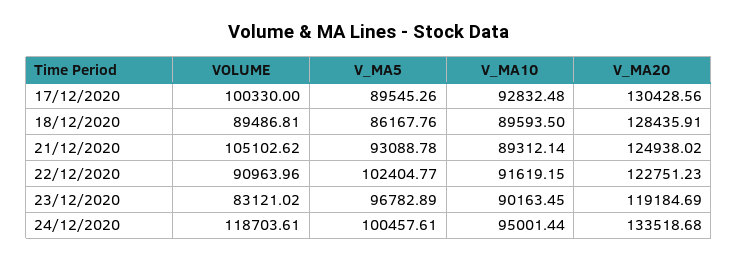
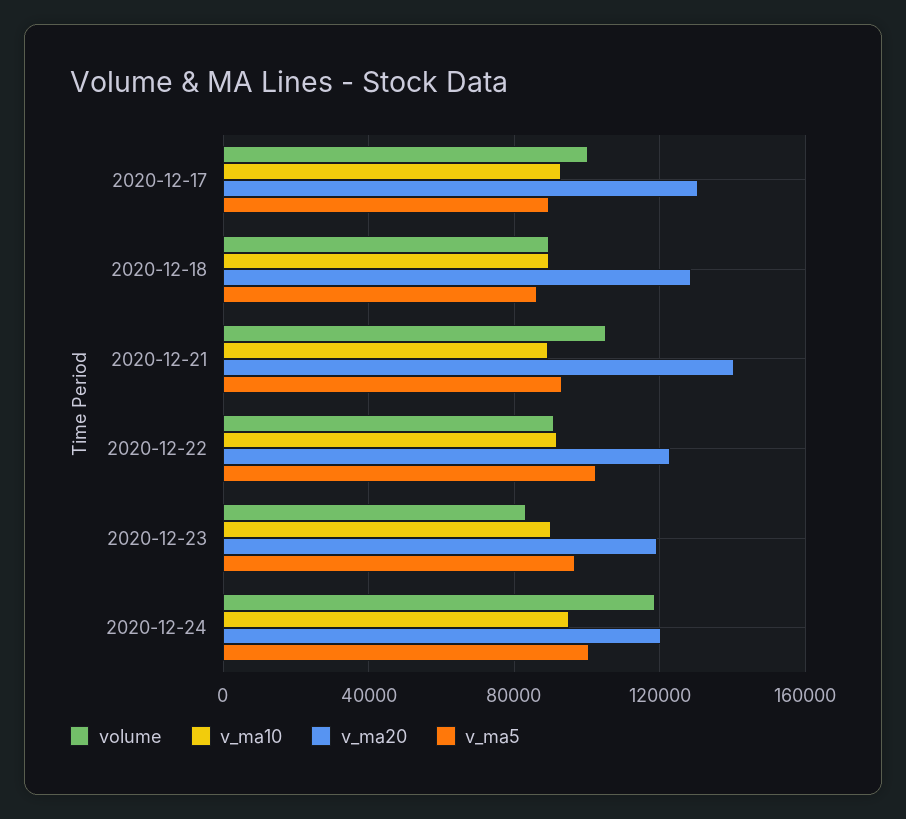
  {
    "VOLUME": {
      "17/12/2020": 100330,
      "18/12/2020": 89486.81,
      "21/12/2020": 105102.62,
      "22/12/2020": 90963.96,
      "23/12/2020": 83121.02,
      "24/12/2020": 118703.61
    },
    "V_MA5": {
      "17/12/2020": 89545.26,
      "18/12/2020": 86167.76,
      "21/12/2020": 93088.78,
      "22/12/2020": 102404.77,
      "23/12/2020": 96782.89,
      "24/12/2020": 100457.61
    },
    "V_MA10": {
      "17/12/2020": 92832.48,
      "18/12/2020": 89593.5,
      "21/12/2020": 89312.14,
      "22/12/2020": 91619.15,
      "23/12/2020": 90163.45,
      "24/12/2020": 95001.44
    },
    "V_MA20": {
      "17/12/2020": 130428.56,
      "18/12/2020": 128435.91,
-     "21/12/2020": 124938.02,
+     "21/12/2020": 140000,
      "22/12/2020": 122751.23,
      "23/12/2020": 119184.69,
-     "24/12/2020": 133518.68
+     "24/12/2020": 120000
    }
  }

